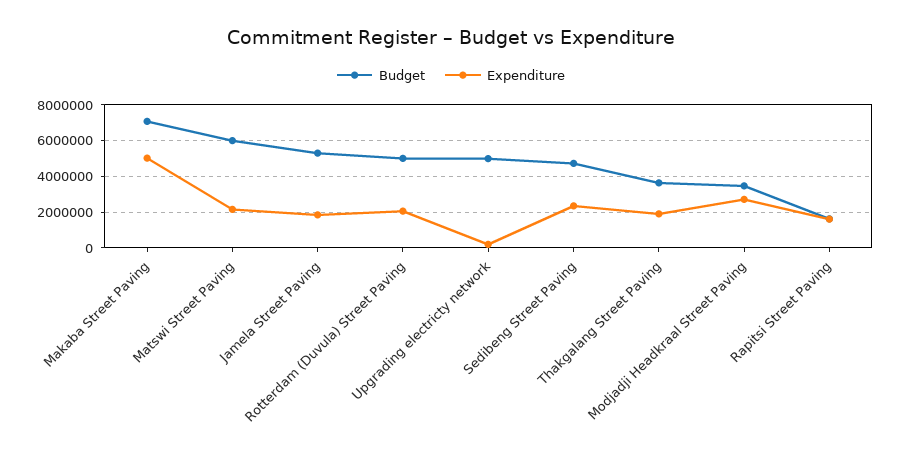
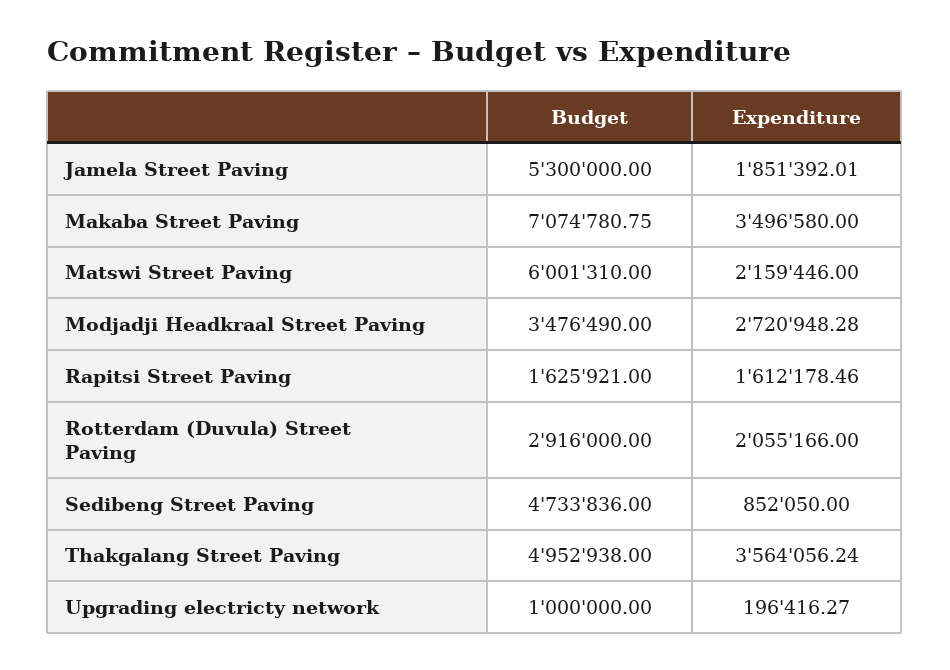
  {
    "Budget": {
      "Makaba Street Paving": 7074780.75,
      "Matswi Street Paving": 6001310,
      "Jamela Street Paving": 5300000,
-     "Rotterdam (Duvula) Street Paving": 5000000,
+     "Rotterdam (Duvula) Street Paving": 2916000,
-     "Upgrading electricty network": 5000000,
+     "Upgrading electricty network": 1000000,
      "Sedibeng Street Paving": 4733836,
-     "Thakgalang Street Paving": 3500000,
+     "Thakgalang Street Paving": 4952938,
      "Modjadji Headkraal Street Paving": 3476490,
      "Rapitsi Street Paving": 1625921
    },
    "Expenditure": {
-     "Makaba Street Paving": 5000000,
+     "Makaba Street Paving": 3496580,
      "Matswi Street Paving": 2159446,
      "Jamela Street Paving": 1851392.01,
      "Rotterdam (Duvula) Street Paving": 2055166,
      "Upgrading electricty network": 196416.27,
-     "Sedibeng Street Paving": 2500000,
+     "Sedibeng Street Paving": 852050,
-     "Thakgalang Street Paving": 2000000,
+     "Thakgalang Street Paving": 3564056.24,
      "Modjadji Headkraal Street Paving": 2720948.28,
      "Rapitsi Street Paving": 1612178.46
    }
  }

